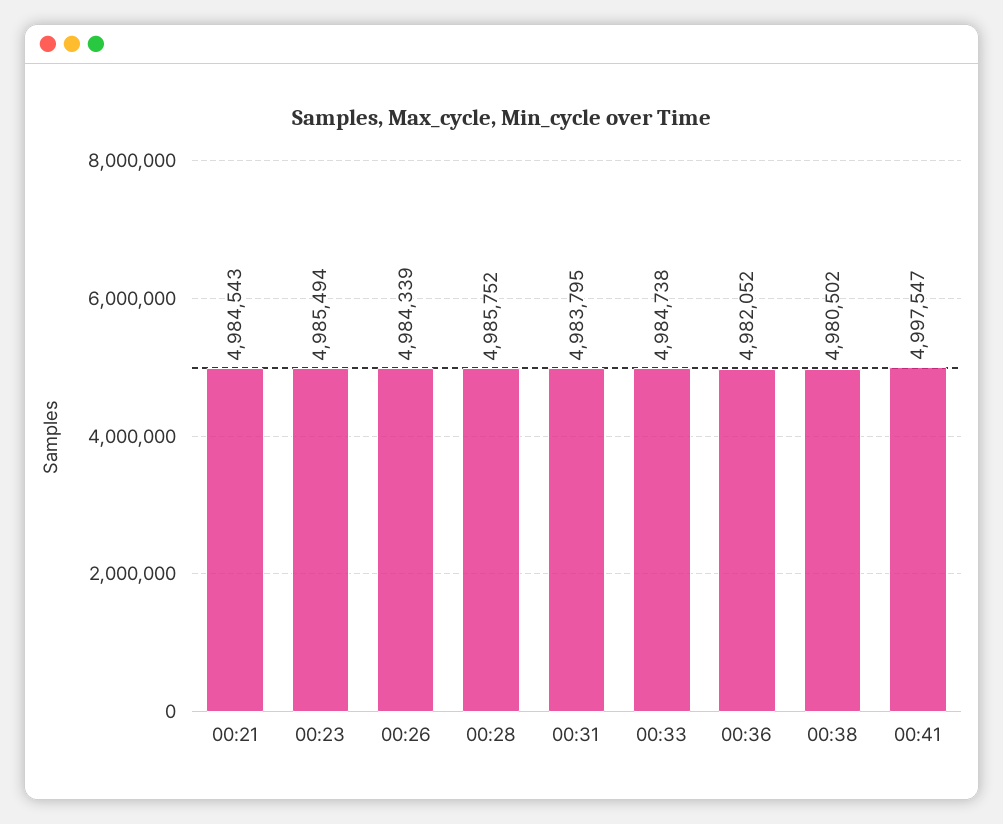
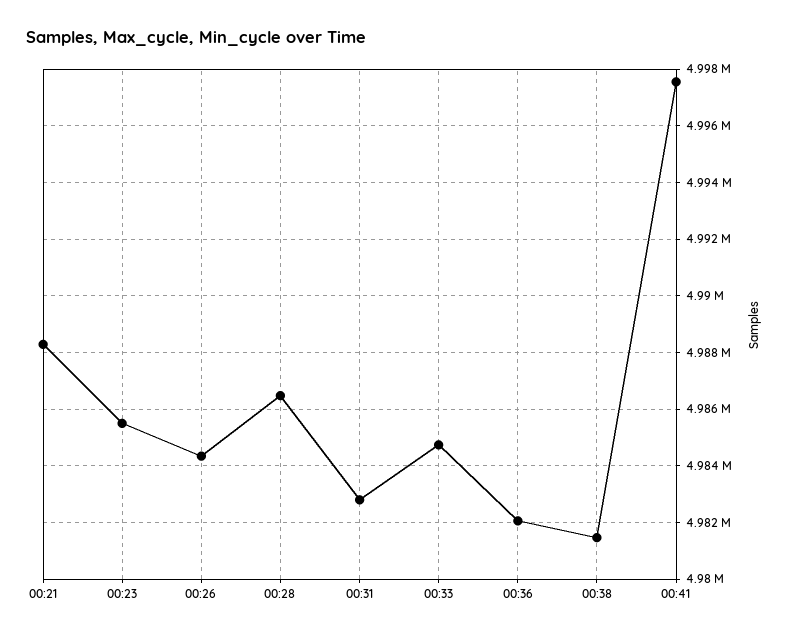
  {
-   "00:21": 4984543,
+   "00:21": 4988250,
    "00:23": 4985494,
    "00:26": 4984339,
-   "00:28": 4985752,
+   "00:28": 4986500,
-   "00:31": 4983795,
+   "00:31": 4982750,
    "00:33": 4984738,
    "00:36": 4982052,
-   "00:38": 4980502,
+   "00:38": 4981500,
    "00:41": 4997547
  }

